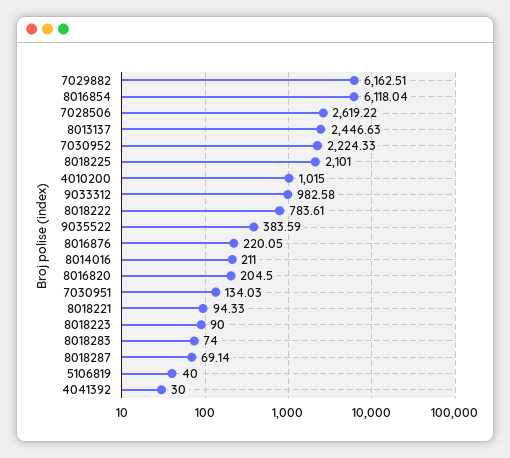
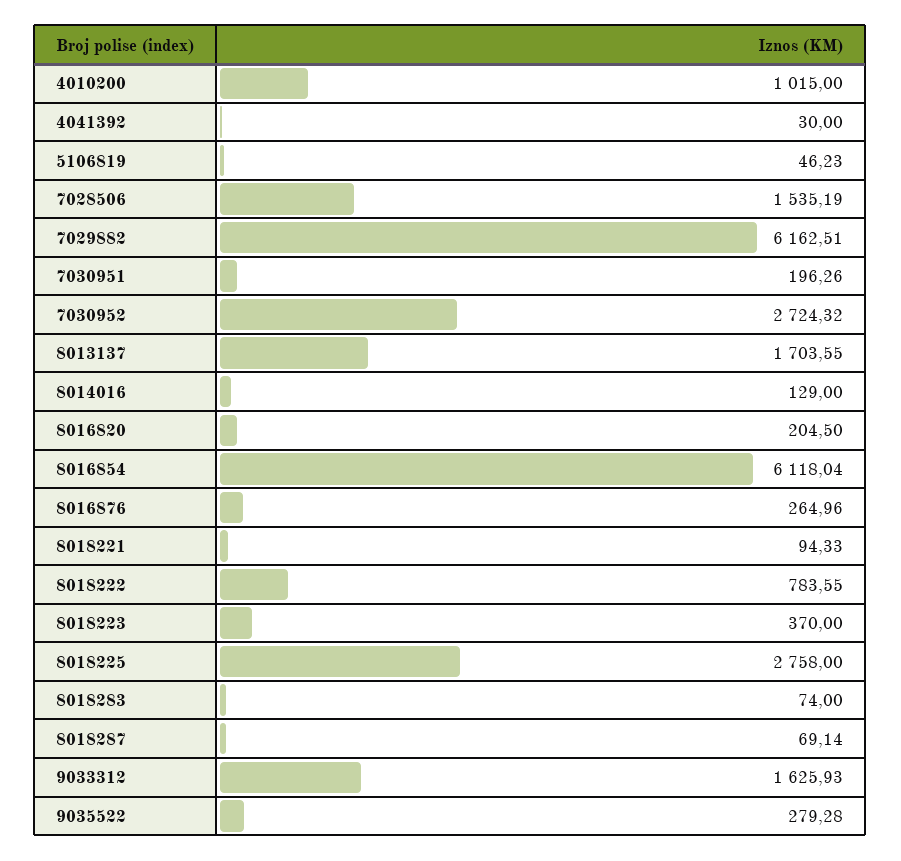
  {
    "7029882": 6162.51,
    "8016854": 6118.04,
-   "7028506": 2619.22,
+   "7028506": 1535.19,
-   "8013137": 2446.63,
+   "8013137": 1703.55,
-   "7030952": 2224.33,
+   "7030952": 2724.32,
-   "8018225": 2101,
+   "8018225": 2758,
    "4010200": 1015,
-   "9033312": 982.58,
+   "9033312": 1625.93,
-   "8018222": 783.61,
+   "8018222": 783.55,
-   "9035522": 383.59,
+   "9035522": 279.28,
-   "8016876": 220.05,
+   "8016876": 264.96,
-   "8014016": 211,
+   "8014016": 129,
    "8016820": 204.5,
-   "7030951": 134.03,
+   "7030951": 196.26,
    "8018221": 94.33,
-   "8018223": 90,
+   "8018223": 370,
    "8018283": 74,
    "8018287": 69.14,
-   "5106819": 40,
+   "5106819": 46.23,
    "4041392": 30
  }

